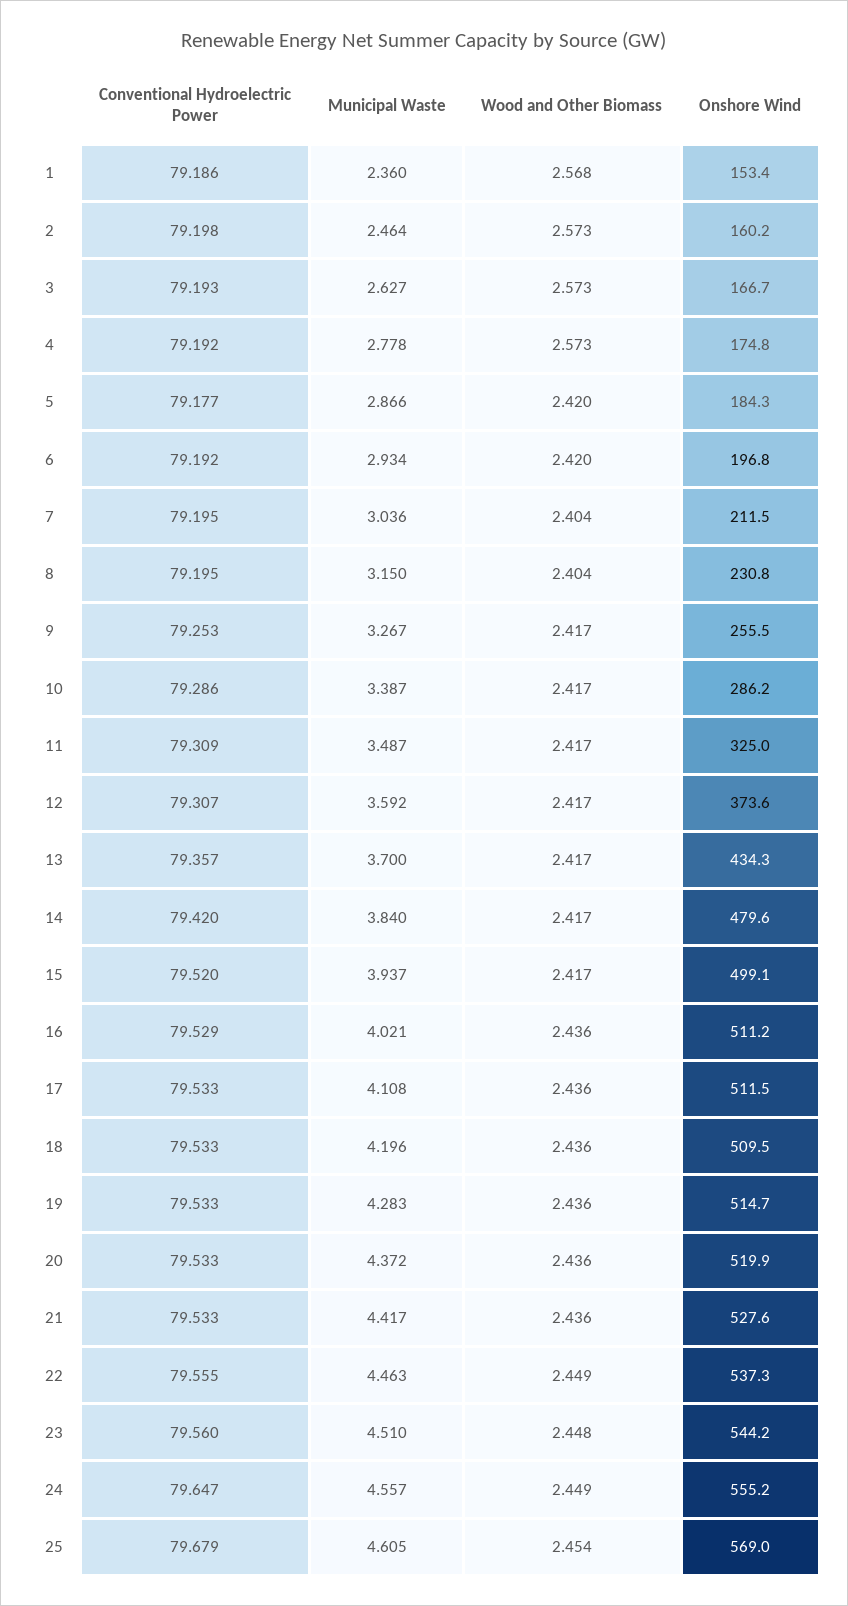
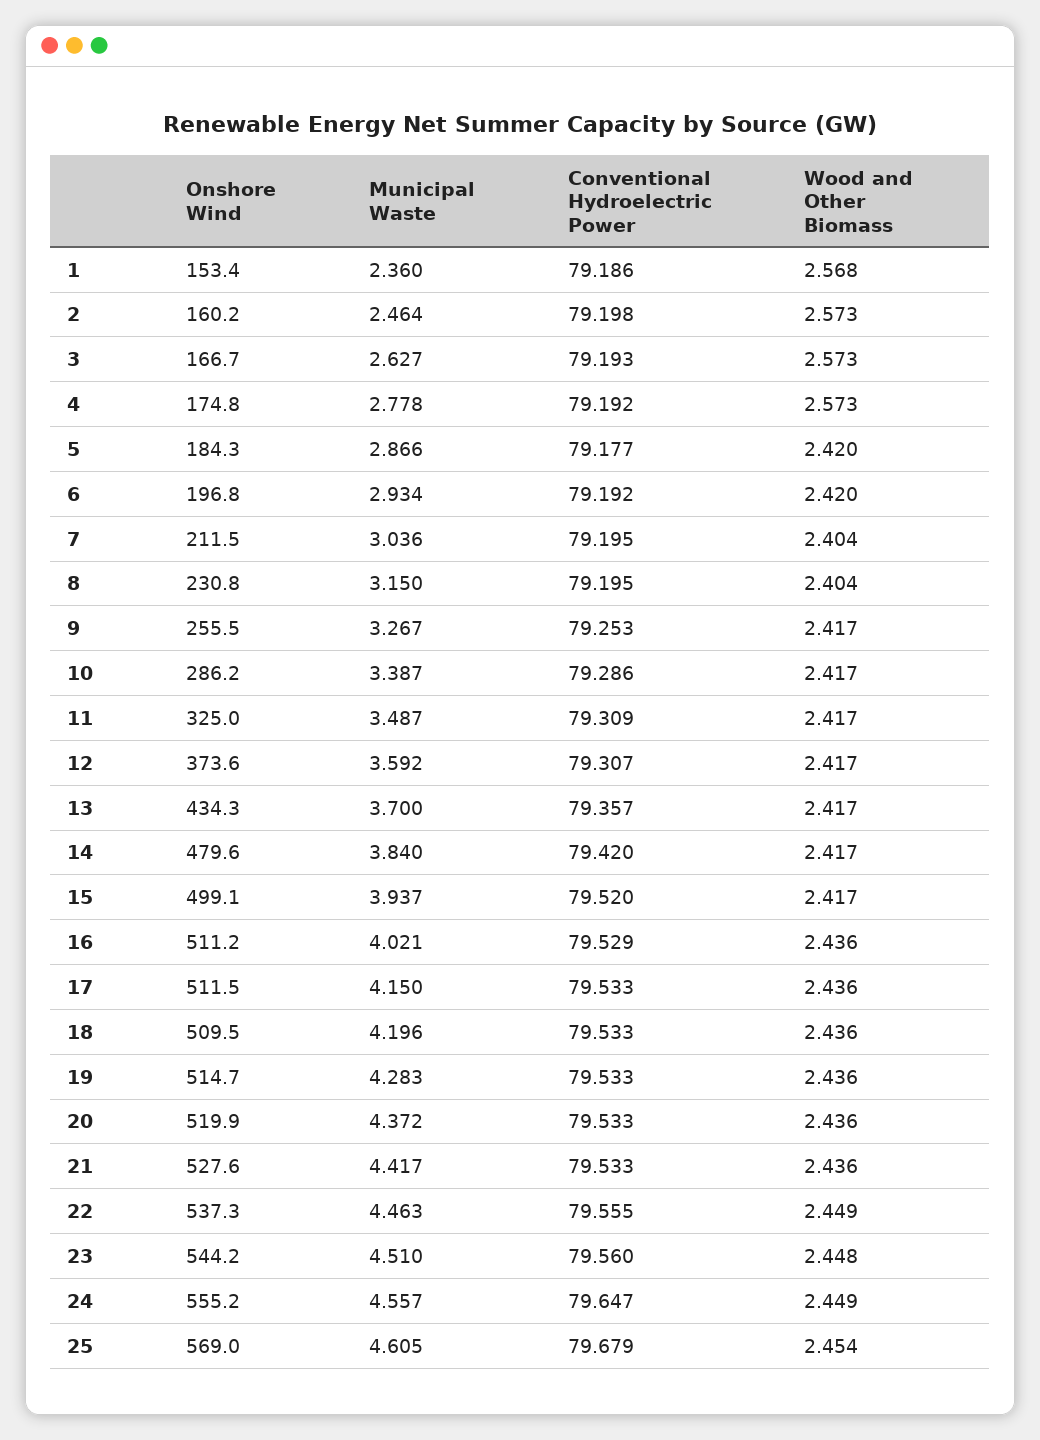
  {
    "Conventional Hydroelectric Power": {
      "1": 79.186,
      "2": 79.198,
      "3": 79.193,
      "4": 79.192,
      "5": 79.177,
      "6": 79.192,
      "7": 79.195,
      "8": 79.195,
      "9": 79.253,
      "10": 79.286,
      "11": 79.309,
      "12": 79.307,
      "13": 79.357,
      "14": 79.42,
      "15": 79.52,
      "16": 79.529,
      "17": 79.533,
      "18": 79.533,
      "19": 79.533,
      "20": 79.533,
      "21": 79.533,
      "22": 79.555,
      "23": 79.56,
      "24": 79.647,
      "25": 79.679
    },
    "Municipal Waste": {
      "1": 2.36,
      "2": 2.464,
      "3": 2.627,
      "4": 2.778,
      "5": 2.866,
      "6": 2.934,
      "7": 3.036,
      "8": 3.15,
      "9": 3.267,
      "10": 3.387,
      "11": 3.487,
      "12": 3.592,
      "13": 3.7,
      "14": 3.84,
      "15": 3.937,
      "16": 4.021,
-     "17": 4.108,
+     "17": 4.15,
      "18": 4.196,
      "19": 4.283,
      "20": 4.372,
      "21": 4.417,
      "22": 4.463,
      "23": 4.51,
      "24": 4.557,
      "25": 4.605
    },
    "Wood and Other Biomass": {
      "1": 2.568,
      "2": 2.573,
      "3": 2.573,
      "4": 2.573,
      "5": 2.42,
      "6": 2.42,
      "7": 2.404,
      "8": 2.404,
      "9": 2.417,
      "10": 2.417,
      "11": 2.417,
      "12": 2.417,
      "13": 2.417,
      "14": 2.417,
      "15": 2.417,
      "16": 2.436,
      "17": 2.436,
      "18": 2.436,
      "19": 2.436,
      "20": 2.436,
      "21": 2.436,
      "22": 2.449,
      "23": 2.448,
      "24": 2.449,
      "25": 2.454
    },
    "Onshore Wind": {
      "1": 153.4,
      "2": 160.2,
      "3": 166.7,
      "4": 174.8,
      "5": 184.3,
      "6": 196.8,
      "7": 211.5,
      "8": 230.8,
      "9": 255.5,
      "10": 286.2,
      "11": 325,
      "12": 373.6,
      "13": 434.3,
      "14": 479.6,
      "15": 499.1,
      "16": 511.2,
      "17": 511.5,
      "18": 509.5,
      "19": 514.7,
      "20": 519.9,
      "21": 527.6,
      "22": 537.3,
      "23": 544.2,
      "24": 555.2,
      "25": 569
    }
  }

